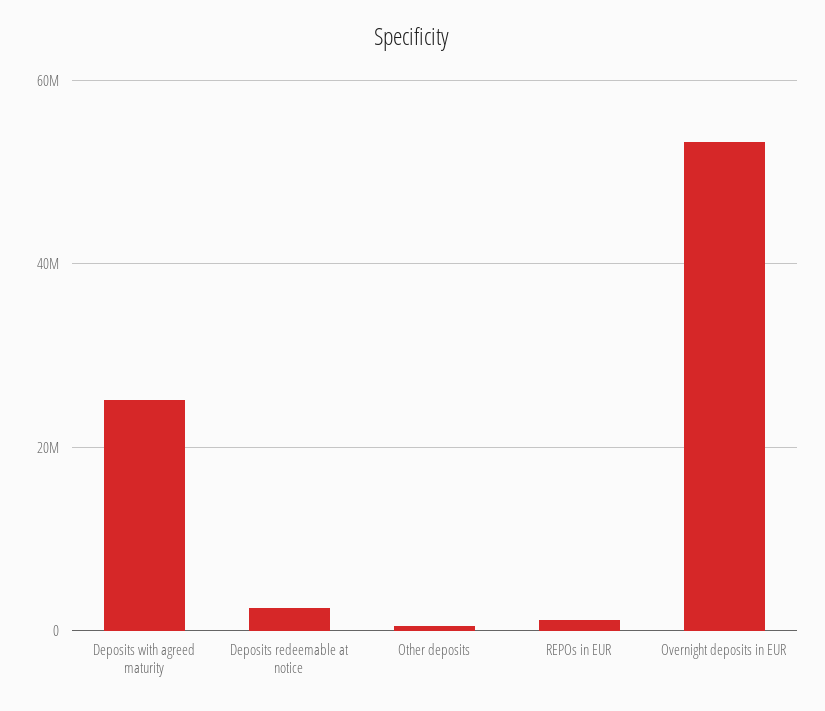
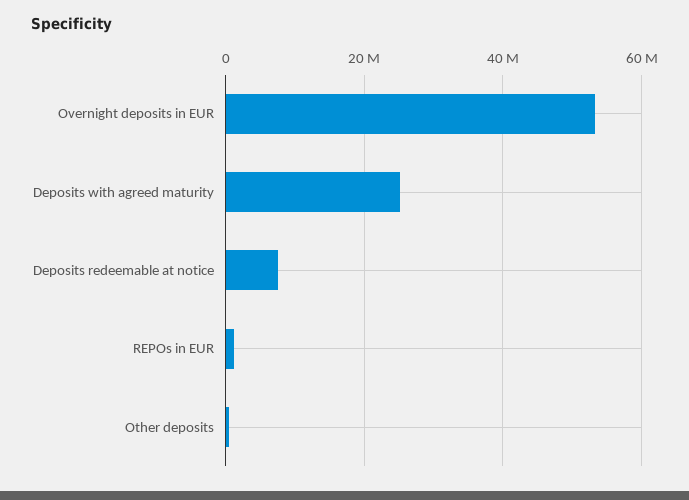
  {
    "Deposits with agreed maturity": 26000000,
-   "Deposits redeemable at notice": 2000000,
+   "Deposits redeemable at notice": 8000000,
    "Other deposits": 0,
    "REPOs in EUR": 2000000,
    "Overnight deposits in EUR": 54000000
  }

